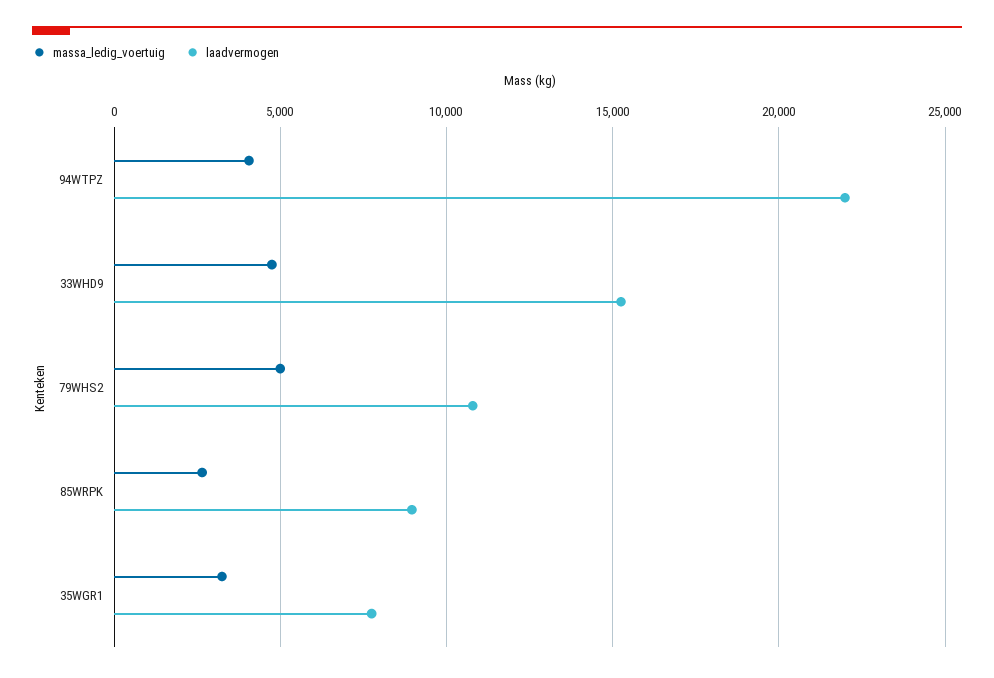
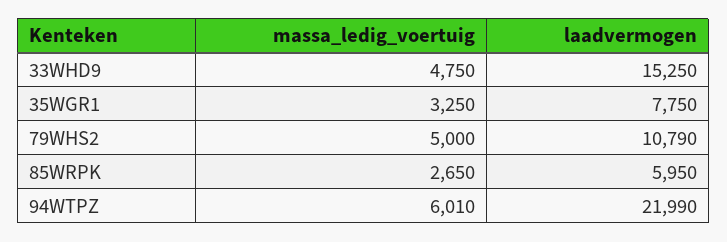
  {
    "massa_ledig_voertuig": {
-     "94WTPZ": 4000,
+     "94WTPZ": 6010,
      "33WHD9": 4750,
      "79WHS2": 5000,
      "85WRPK": 2650,
      "35WGR1": 3250
    },
    "laadvermogen": {
      "94WTPZ": 21990,
      "33WHD9": 15250,
      "79WHS2": 10790,
-     "85WRPK": 9000,
+     "85WRPK": 5950,
      "35WGR1": 7750
    }
  }

